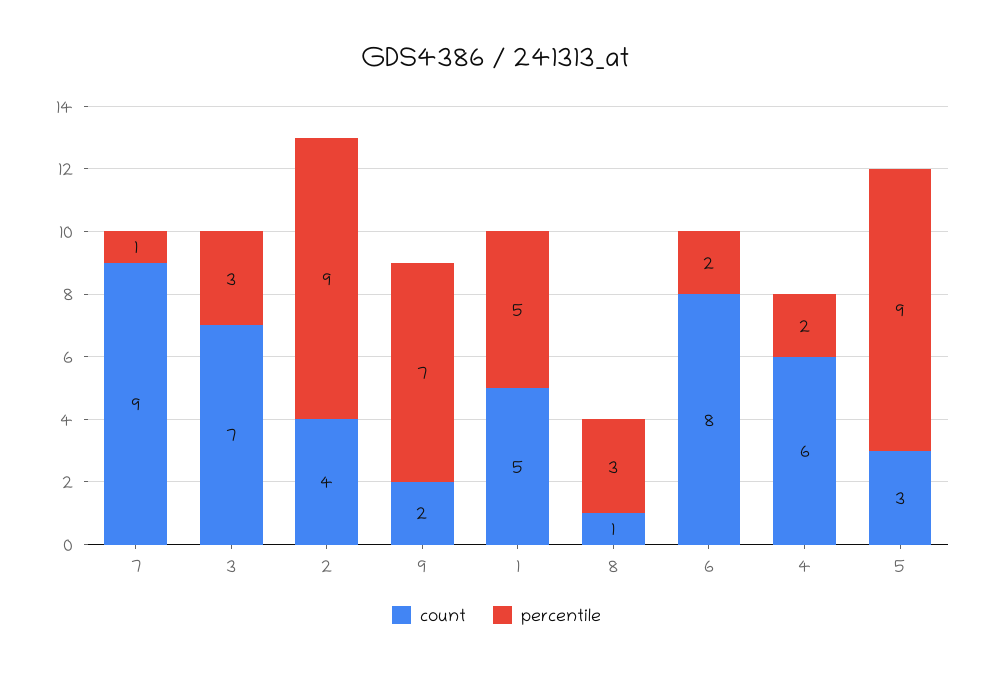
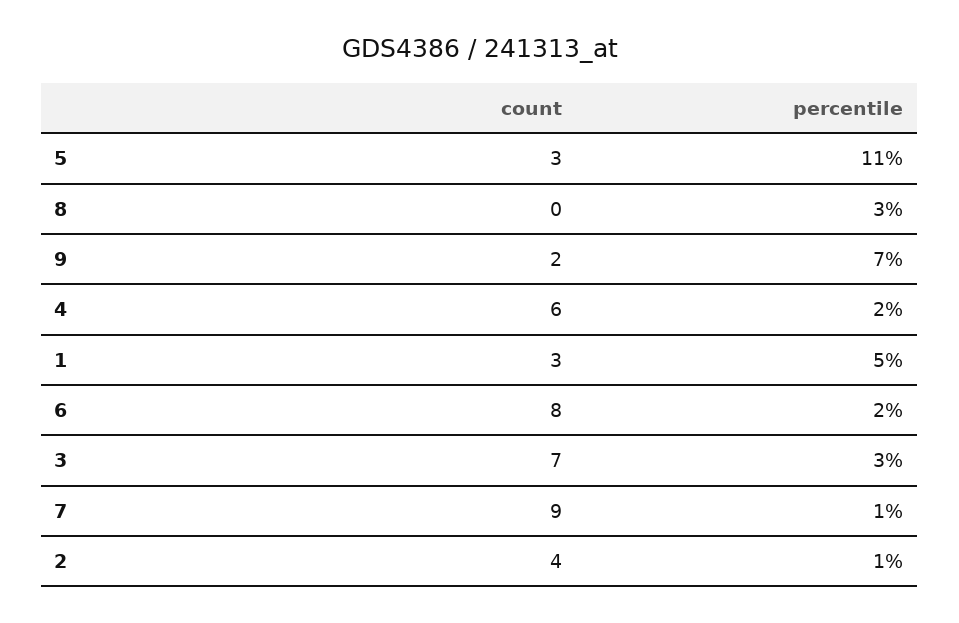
  {
    "count": {
      "7": 9,
      "3": 7,
      "2": 4,
      "9": 2,
-     "1": 5,
+     "1": 3,
-     "8": 1,
+     "8": 0,
      "6": 8,
      "4": 6,
      "5": 3
    },
    "percentile": {
      "7": 1,
      "3": 3,
-     "2": 9,
+     "2": 1,
      "9": 7,
      "1": 5,
      "8": 3,
      "6": 2,
      "4": 2,
-     "5": 9
+     "5": 11
    }
  }

